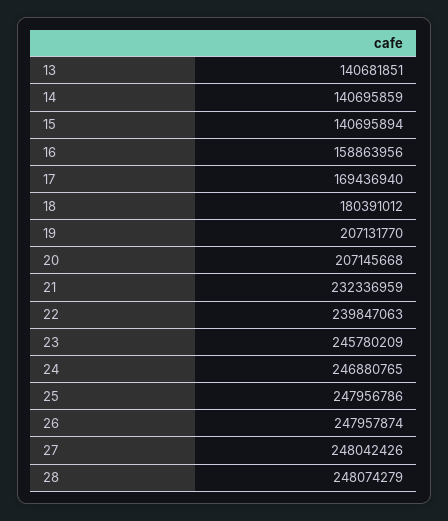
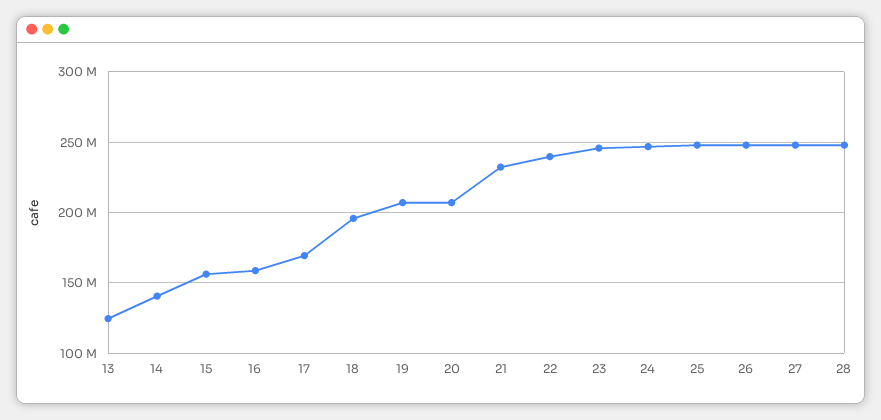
  {
-   "13": 140681851,
+   "13": 125000000,
    "14": 140695859,
-   "15": 140695894,
+   "15": 155000000,
    "16": 158863956,
    "17": 169436940,
-   "18": 180391012,
+   "18": 195000000,
    "19": 207131770,
    "20": 207145668,
    "21": 232336959,
    "22": 239847063,
    "23": 245780209,
    "24": 246880765,
    "25": 247956786,
    "26": 247957874,
    "27": 248042426,
    "28": 248074279
  }

